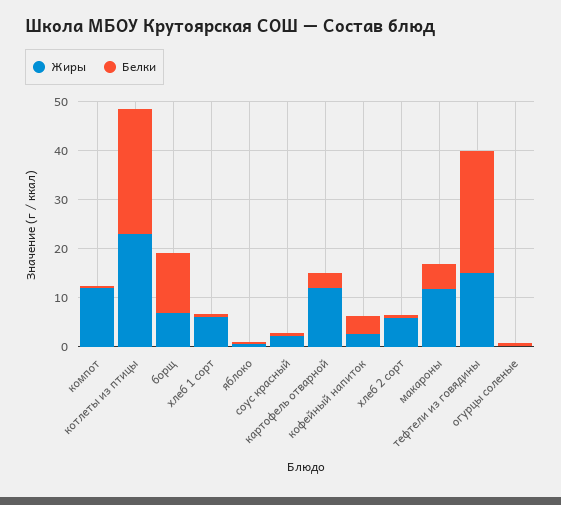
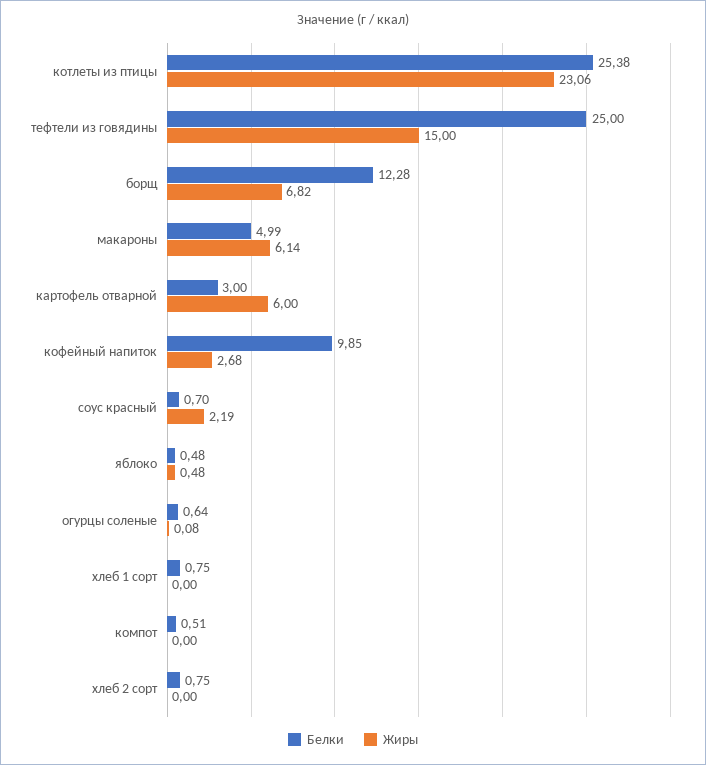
  {
    "Жиры": {
-     "компот": 12,
+     "компот": 0,
      "котлеты из птицы": 23.06,
      "борщ": 6.82,
-     "хлеб 1 сорт": 6,
+     "хлеб 1 сорт": 0,
      "яблоко": 0.48,
      "соус красный": 2.19,
-     "картофель отварной": 12,
+     "картофель отварной": 6,
      "кофейный напиток": 2.68,
-     "хлеб 2 сорт": 6,
+     "хлеб 2 сорт": 0,
-     "макароны": 12,
+     "макароны": 6.14,
      "тефтели из говядины": 15,
      "огурцы соленые": 0.08
    },
    "Белки": {
      "компот": 0.51,
      "котлеты из птицы": 25.38,
      "борщ": 12.28,
      "хлеб 1 сорт": 0.75,
      "яблоко": 0.48,
      "соус красный": 0.7,
      "картофель отварной": 3,
-     "кофейный напиток": 4,
+     "кофейный напиток": 9.85,
      "хлеб 2 сорт": 0.75,
      "макароны": 4.99,
      "тефтели из говядины": 25,
      "огурцы соленые": 0.64
    }
  }

